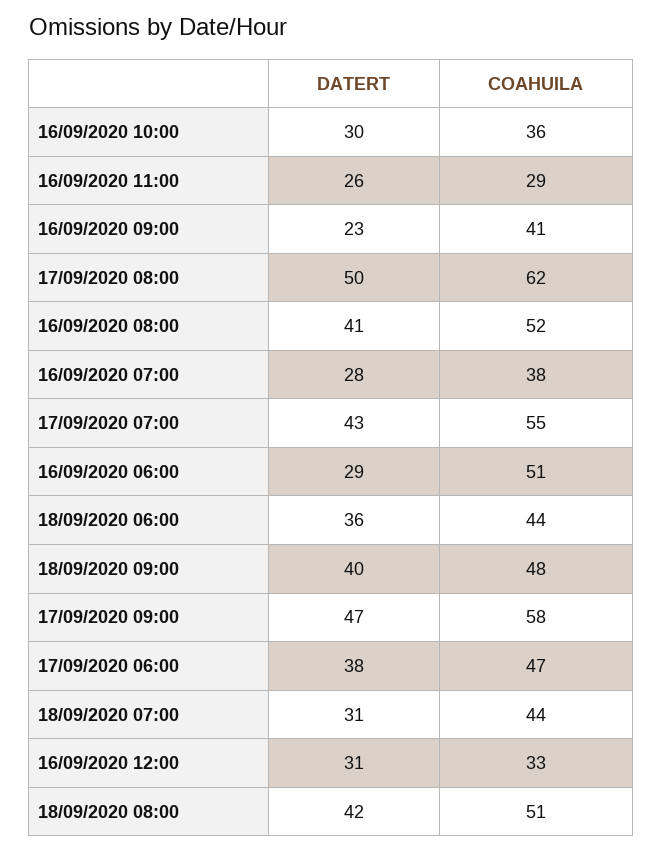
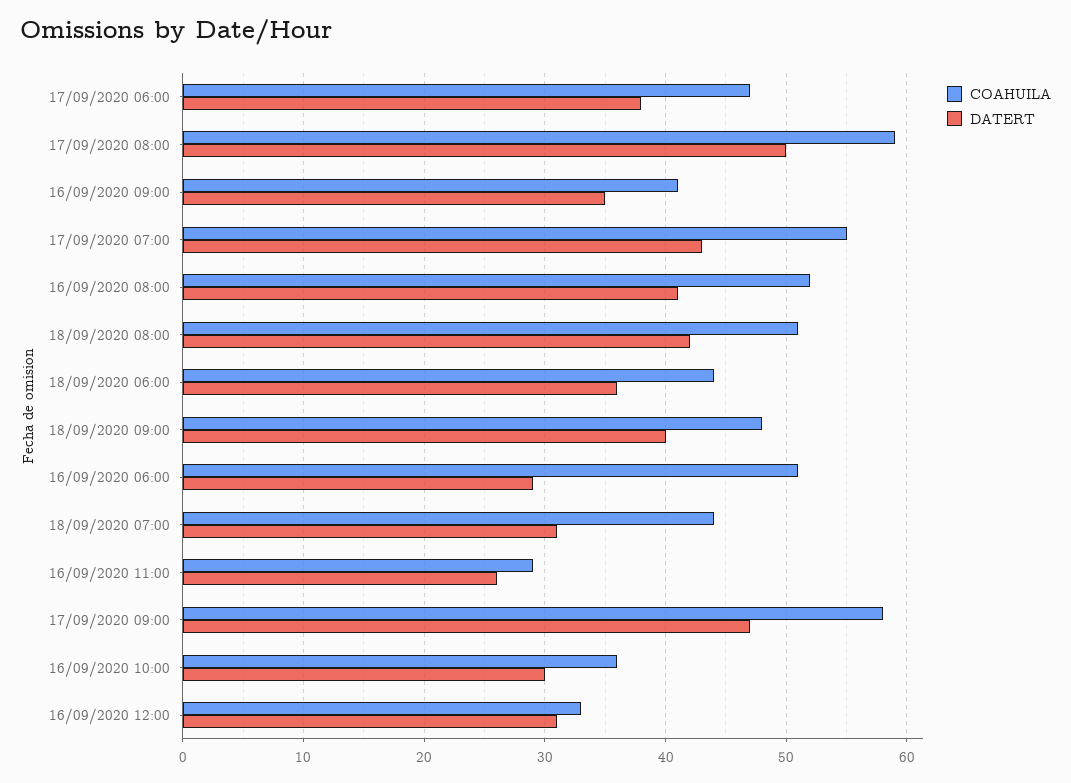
  {
    "DATERT": {
      "16/09/2020 10:00": 30,
      "16/09/2020 11:00": 26,
-     "16/09/2020 09:00": 23,
+     "16/09/2020 09:00": 35,
      "17/09/2020 08:00": 50,
      "16/09/2020 08:00": 41,
-     "16/09/2020 07:00": 28,
      "17/09/2020 07:00": 43,
      "16/09/2020 06:00": 29,
      "18/09/2020 06:00": 36,
      "18/09/2020 09:00": 40,
      "17/09/2020 09:00": 47,
      "17/09/2020 06:00": 38,
      "18/09/2020 07:00": 31,
      "16/09/2020 12:00": 31,
      "18/09/2020 08:00": 42
    },
    "COAHUILA": {
      "16/09/2020 10:00": 36,
      "16/09/2020 11:00": 29,
      "16/09/2020 09:00": 41,
-     "17/09/2020 08:00": 62,
+     "17/09/2020 08:00": 59,
      "16/09/2020 08:00": 52,
-     "16/09/2020 07:00": 38,
      "17/09/2020 07:00": 55,
      "16/09/2020 06:00": 51,
      "18/09/2020 06:00": 44,
      "18/09/2020 09:00": 48,
      "17/09/2020 09:00": 58,
      "17/09/2020 06:00": 47,
      "18/09/2020 07:00": 44,
      "16/09/2020 12:00": 33,
      "18/09/2020 08:00": 51
    }
  }

